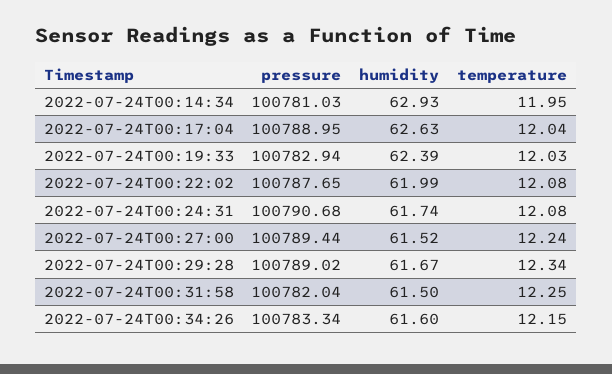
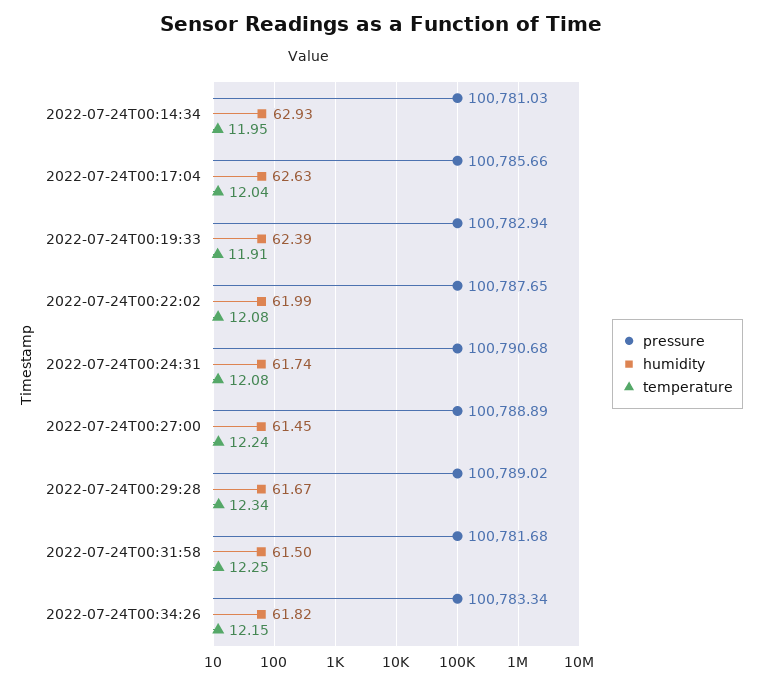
  {
    "pressure": {
      "2022-07-24T00:14:34": 100781.03,
-     "2022-07-24T00:17:04": 100788.95,
+     "2022-07-24T00:17:04": 100785.66,
      "2022-07-24T00:19:33": 100782.94,
      "2022-07-24T00:22:02": 100787.65,
      "2022-07-24T00:24:31": 100790.68,
-     "2022-07-24T00:27:00": 100789.44,
+     "2022-07-24T00:27:00": 100788.89,
      "2022-07-24T00:29:28": 100789.02,
-     "2022-07-24T00:31:58": 100782.04,
+     "2022-07-24T00:31:58": 100781.68,
      "2022-07-24T00:34:26": 100783.34
    },
    "humidity": {
      "2022-07-24T00:14:34": 62.93,
      "2022-07-24T00:17:04": 62.63,
      "2022-07-24T00:19:33": 62.39,
      "2022-07-24T00:22:02": 61.99,
      "2022-07-24T00:24:31": 61.74,
-     "2022-07-24T00:27:00": 61.52,
+     "2022-07-24T00:27:00": 61.45,
      "2022-07-24T00:29:28": 61.67,
      "2022-07-24T00:31:58": 61.5,
-     "2022-07-24T00:34:26": 61.6
+     "2022-07-24T00:34:26": 61.82
    },
    "temperature": {
      "2022-07-24T00:14:34": 11.95,
      "2022-07-24T00:17:04": 12.04,
-     "2022-07-24T00:19:33": 12.03,
+     "2022-07-24T00:19:33": 11.91,
      "2022-07-24T00:22:02": 12.08,
      "2022-07-24T00:24:31": 12.08,
      "2022-07-24T00:27:00": 12.24,
      "2022-07-24T00:29:28": 12.34,
      "2022-07-24T00:31:58": 12.25,
      "2022-07-24T00:34:26": 12.15
    }
  }

